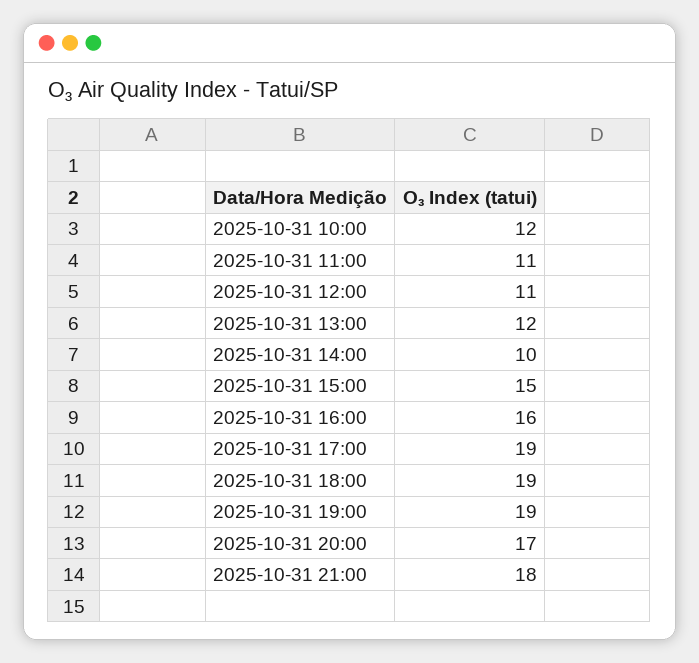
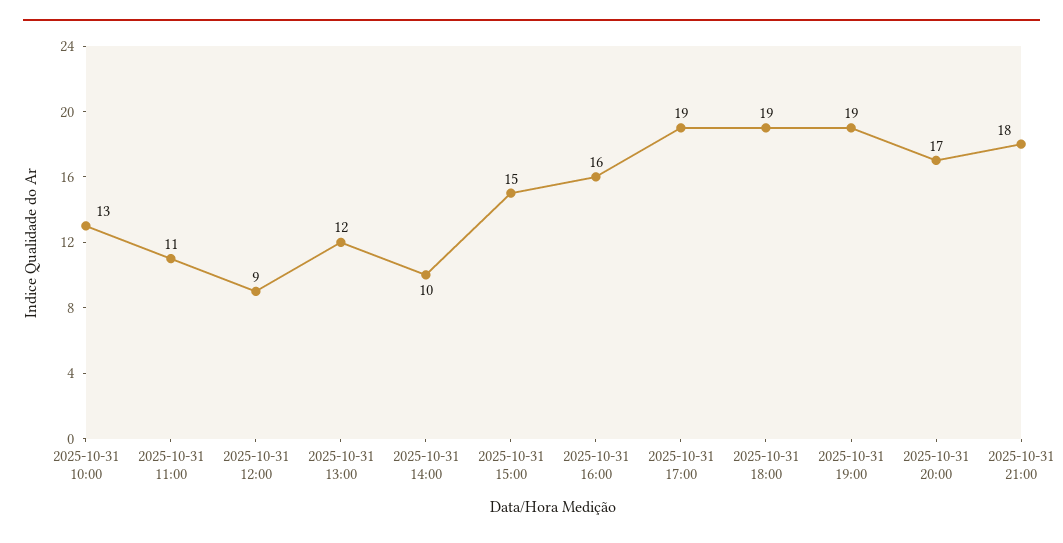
  {
-   "2025-10-31 10:00": 12,
+   "2025-10-31 10:00": 13,
    "2025-10-31 11:00": 11,
-   "2025-10-31 12:00": 11,
+   "2025-10-31 12:00": 9,
    "2025-10-31 13:00": 12,
    "2025-10-31 14:00": 10,
    "2025-10-31 15:00": 15,
    "2025-10-31 16:00": 16,
    "2025-10-31 17:00": 19,
    "2025-10-31 18:00": 19,
    "2025-10-31 19:00": 19,
    "2025-10-31 20:00": 17,
    "2025-10-31 21:00": 18
  }

